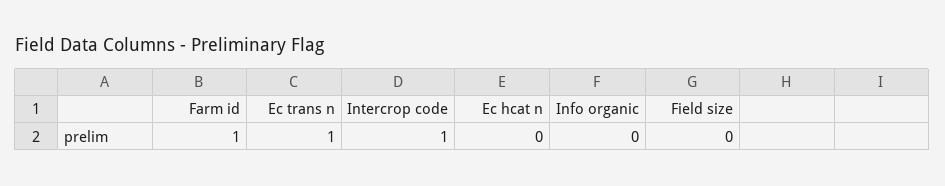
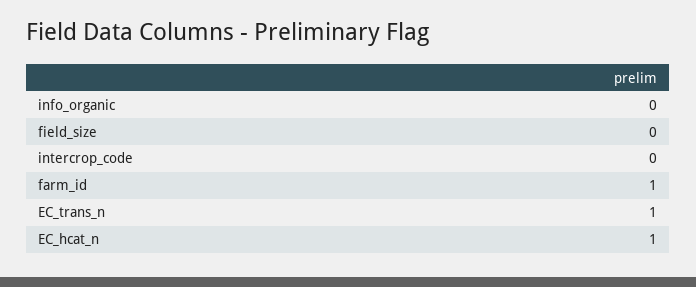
  {
    "Farm id": 1,
    "Ec trans n": 1,
-   "Intercrop code": 1,
+   "Intercrop code": 0,
-   "Ec hcat n": 0,
+   "Ec hcat n": 1,
    "Info organic": 0,
    "Field size": 0
  }

